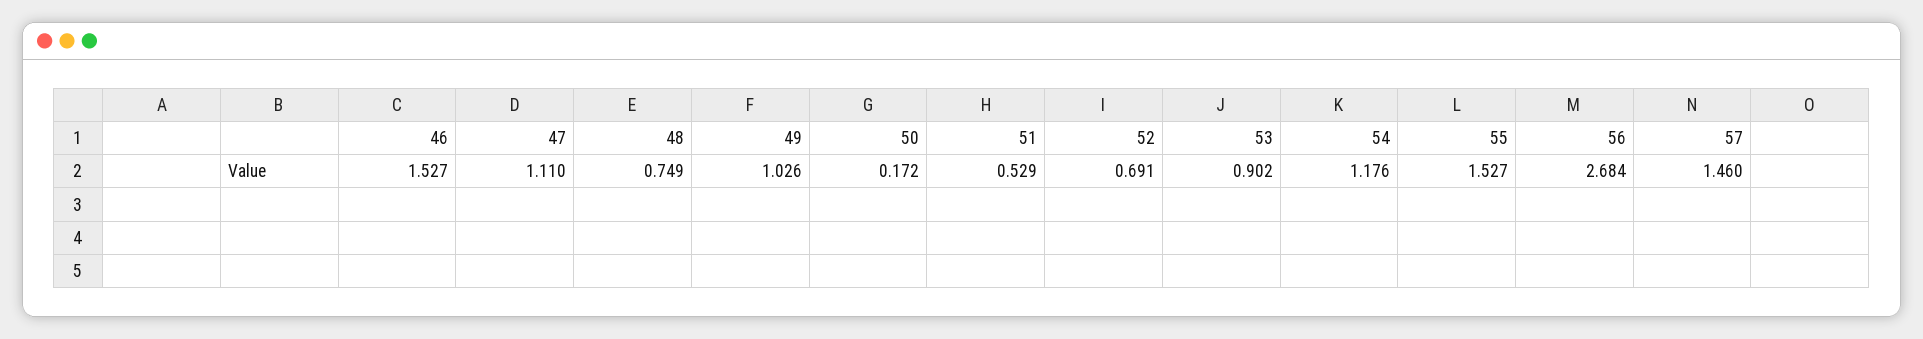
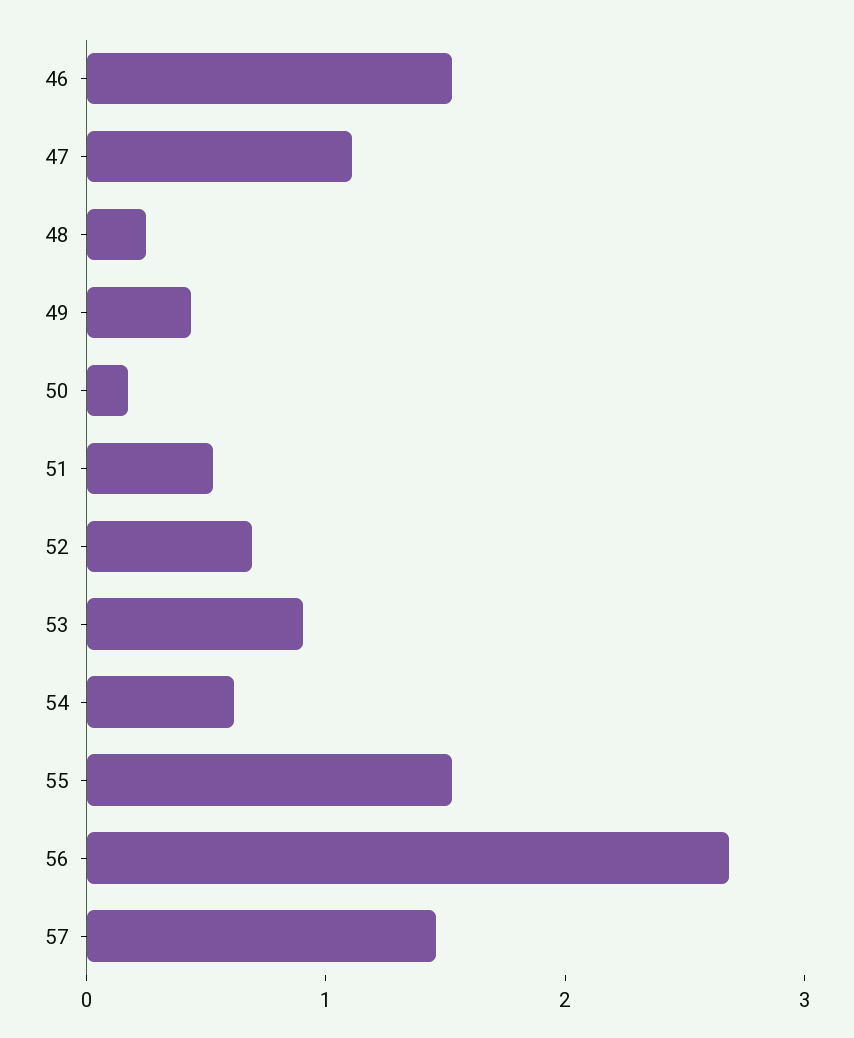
  {
    "46": 1.527,
    "47": 1.11,
-   "48": 0.749,
+   "48": 0.2,
-   "49": 1.026,
+   "49": 0.4,
    "50": 0.172,
    "51": 0.529,
    "52": 0.691,
    "53": 0.902,
-   "54": 1.176,
+   "54": 0.6,
    "55": 1.527,
    "56": 2.684,
    "57": 1.46
  }

